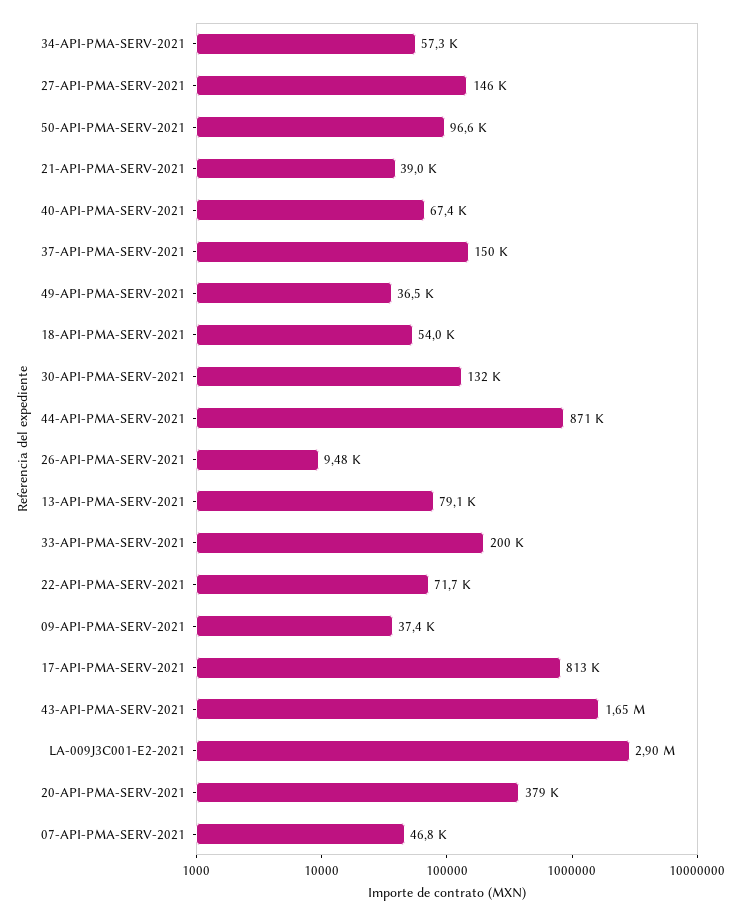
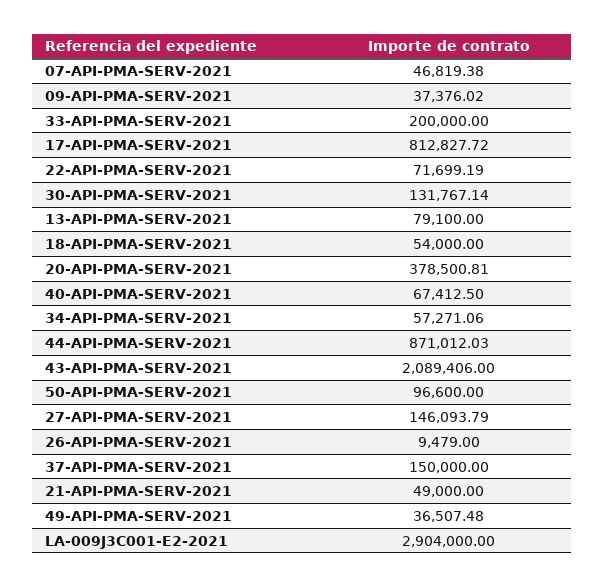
  {
    "34-API-PMA-SERV-2021": 57271.06,
    "27-API-PMA-SERV-2021": 146093.79,
    "50-API-PMA-SERV-2021": 96600,
-   "21-API-PMA-SERV-2021": 39000,
+   "21-API-PMA-SERV-2021": 49000,
    "40-API-PMA-SERV-2021": 67412.5,
    "37-API-PMA-SERV-2021": 150000,
    "49-API-PMA-SERV-2021": 36507.48,
    "18-API-PMA-SERV-2021": 54000,
    "30-API-PMA-SERV-2021": 131767.14,
    "44-API-PMA-SERV-2021": 871012.03,
    "26-API-PMA-SERV-2021": 9479,
    "13-API-PMA-SERV-2021": 79100,
    "33-API-PMA-SERV-2021": 200000,
    "22-API-PMA-SERV-2021": 71699.19,
    "09-API-PMA-SERV-2021": 37376.02,
    "17-API-PMA-SERV-2021": 812827.72,
-   "43-API-PMA-SERV-2021": 1650000,
+   "43-API-PMA-SERV-2021": 2089406,
    "LA-009J3C001-E2-2021": 2904000,
    "20-API-PMA-SERV-2021": 378500.81,
    "07-API-PMA-SERV-2021": 46819.38
  }

